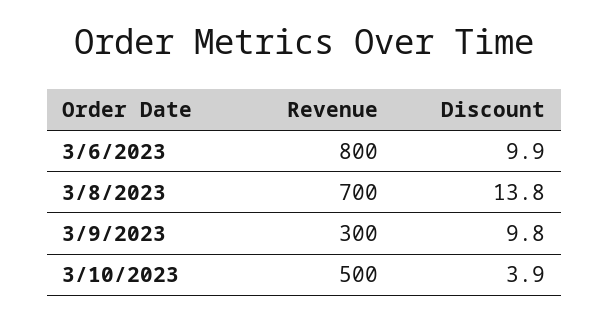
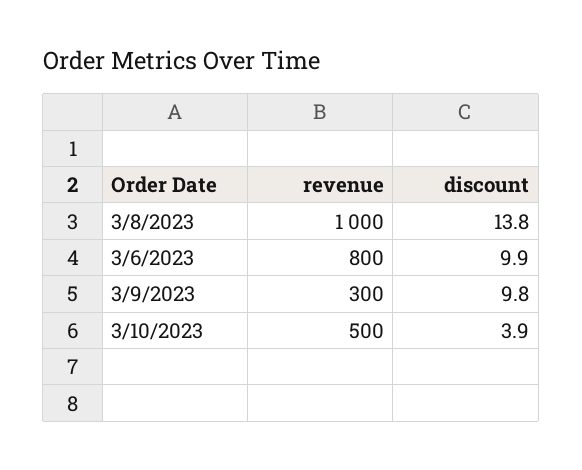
  {
    "Revenue": {
      "3/6/2023": 800,
-     "3/8/2023": 700,
+     "3/8/2023": 1000,
      "3/9/2023": 300,
      "3/10/2023": 500
    },
    "Discount": {
      "3/6/2023": 9.9,
      "3/8/2023": 13.8,
      "3/9/2023": 9.8,
      "3/10/2023": 3.9
    }
  }

